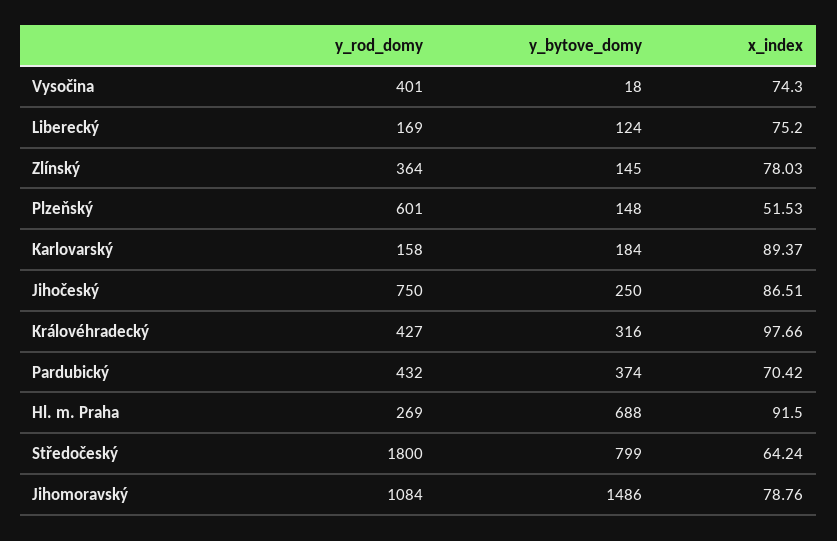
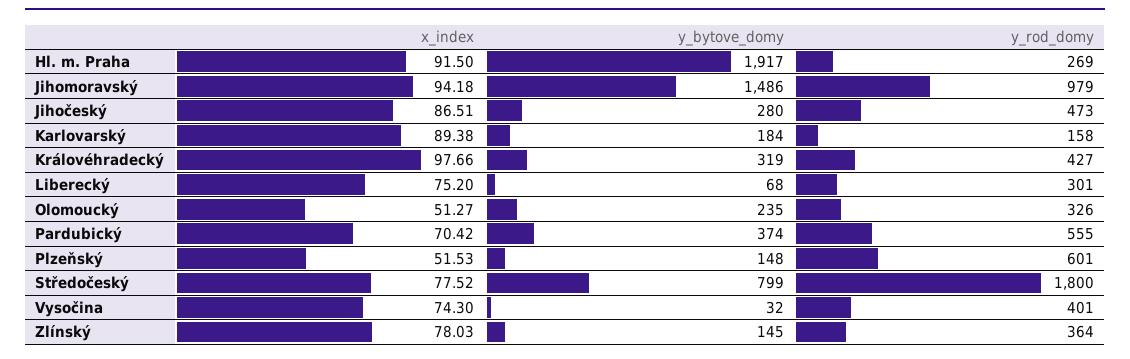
  {
    "y_rod_domy": {
      "Vysočina": 401,
-     "Liberecký": 169,
+     "Liberecký": 301,
      "Zlínský": 364,
      "Plzeňský": 601,
      "Karlovarský": 158,
-     "Jihočeský": 750,
+     "Jihočeský": 473,
      "Královéhradecký": 427,
-     "Pardubický": 432,
+     "Pardubický": 555,
      "Hl. m. Praha": 269,
      "Středočeský": 1800,
-     "Jihomoravský": 1084
+     "Jihomoravský": 979,
+     "Olomoucký": 326
    },
    "y_bytove_domy": {
-     "Vysočina": 18,
+     "Vysočina": 32,
-     "Liberecký": 124,
+     "Liberecký": 68,
      "Zlínský": 145,
      "Plzeňský": 148,
      "Karlovarský": 184,
-     "Jihočeský": 250,
+     "Jihočeský": 280,
-     "Královéhradecký": 316,
+     "Královéhradecký": 319,
      "Pardubický": 374,
-     "Hl. m. Praha": 688,
+     "Hl. m. Praha": 1917,
      "Středočeský": 799,
-     "Jihomoravský": 1486
+     "Jihomoravský": 1486,
+     "Olomoucký": 235
    },
    "x_index": {
      "Vysočina": 74.3,
      "Liberecký": 75.2,
      "Zlínský": 78.03,
      "Plzeňský": 51.53,
-     "Karlovarský": 89.37,
+     "Karlovarský": 89.38,
      "Jihočeský": 86.51,
      "Královéhradecký": 97.66,
      "Pardubický": 70.42,
      "Hl. m. Praha": 91.5,
-     "Středočeský": 64.24,
+     "Středočeský": 77.52,
-     "Jihomoravský": 78.76
+     "Jihomoravský": 94.18,
+     "Olomoucký": 51.27
    }
  }

